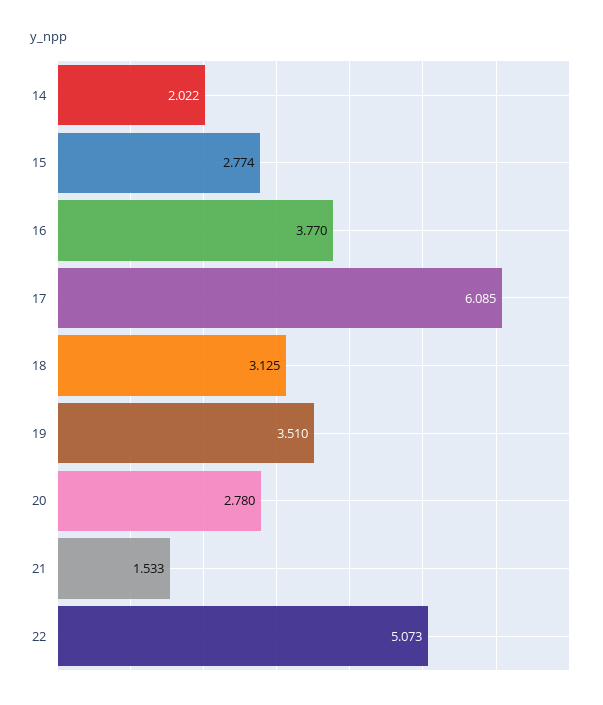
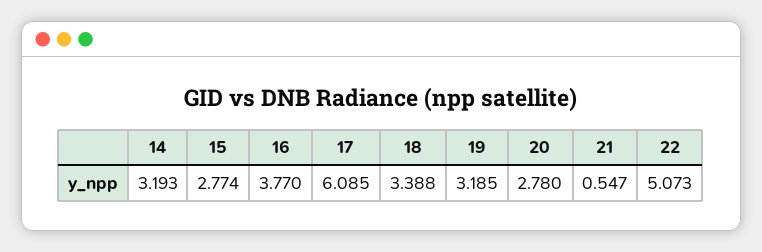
  {
-   "14": 2.022,
+   "14": 3.193,
    "15": 2.774,
    "16": 3.77,
    "17": 6.085,
-   "18": 3.125,
+   "18": 3.388,
-   "19": 3.51,
+   "19": 3.185,
    "20": 2.78,
-   "21": 1.533,
+   "21": 0.547,
    "22": 5.073
  }

